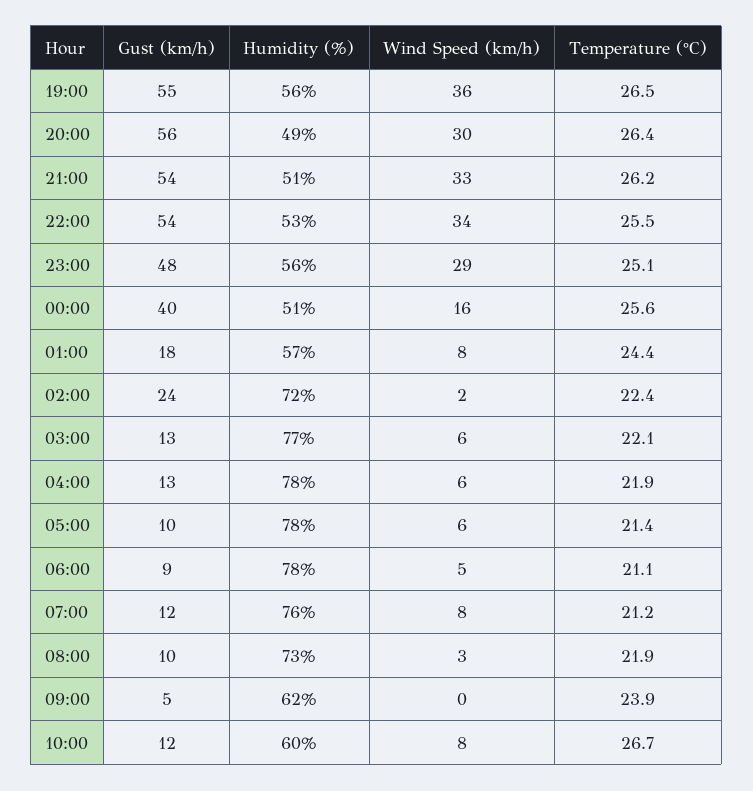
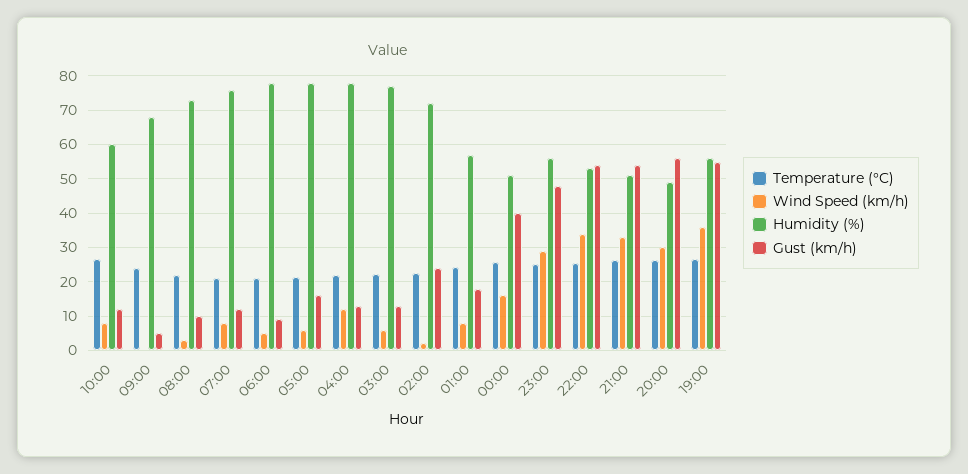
  {
    "Gust (km/h)": {
      "19:00": 55,
      "20:00": 56,
      "21:00": 54,
      "22:00": 54,
      "23:00": 48,
      "00:00": 40,
      "01:00": 18,
      "02:00": 24,
      "03:00": 13,
      "04:00": 13,
-     "05:00": 10,
+     "05:00": 16,
      "06:00": 9,
      "07:00": 12,
      "08:00": 10,
      "09:00": 5,
      "10:00": 12
    },
    "Humidity (%)": {
      "19:00": 56,
      "20:00": 49,
      "21:00": 51,
      "22:00": 53,
      "23:00": 56,
      "00:00": 51,
      "01:00": 57,
      "02:00": 72,
      "03:00": 77,
      "04:00": 78,
      "05:00": 78,
      "06:00": 78,
      "07:00": 76,
      "08:00": 73,
-     "09:00": 62,
+     "09:00": 68,
      "10:00": 60
    },
    "Wind Speed (km/h)": {
      "19:00": 36,
      "20:00": 30,
      "21:00": 33,
      "22:00": 34,
      "23:00": 29,
      "00:00": 16,
      "01:00": 8,
      "02:00": 2,
      "03:00": 6,
-     "04:00": 6,
+     "04:00": 12,
      "05:00": 6,
      "06:00": 5,
      "07:00": 8,
      "08:00": 3,
      "09:00": 0,
      "10:00": 8
    },
    "Temperature (°C)": {
      "19:00": 26.5,
      "20:00": 26.4,
      "21:00": 26.2,
      "22:00": 25.5,
      "23:00": 25.1,
      "00:00": 25.6,
      "01:00": 24.4,
      "02:00": 22.4,
      "03:00": 22.1,
      "04:00": 21.9,
      "05:00": 21.4,
      "06:00": 21.1,
      "07:00": 21.2,
      "08:00": 21.9,
      "09:00": 23.9,
      "10:00": 26.7
    }
  }

